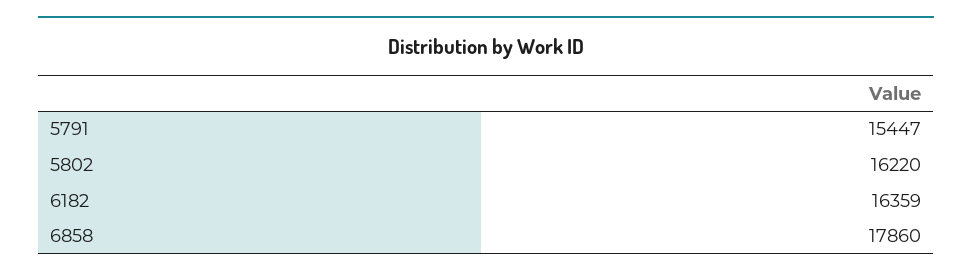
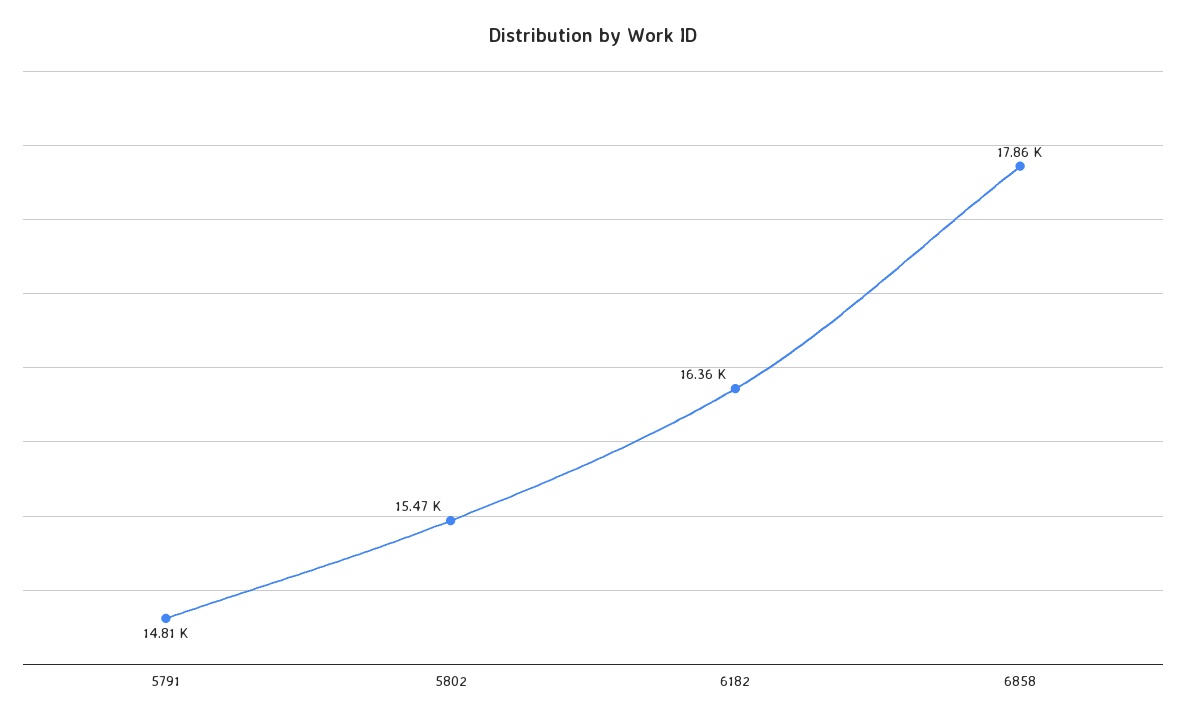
  {
-   "5791": 15447,
+   "5791": 14810,
-   "5802": 16220,
+   "5802": 15470,
    "6182": 16359,
    "6858": 17860
  }

